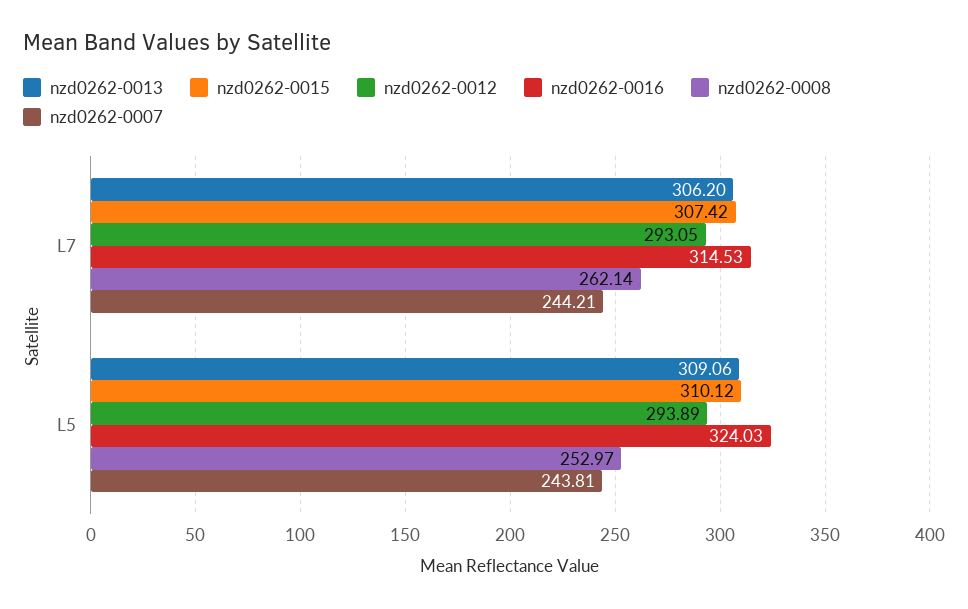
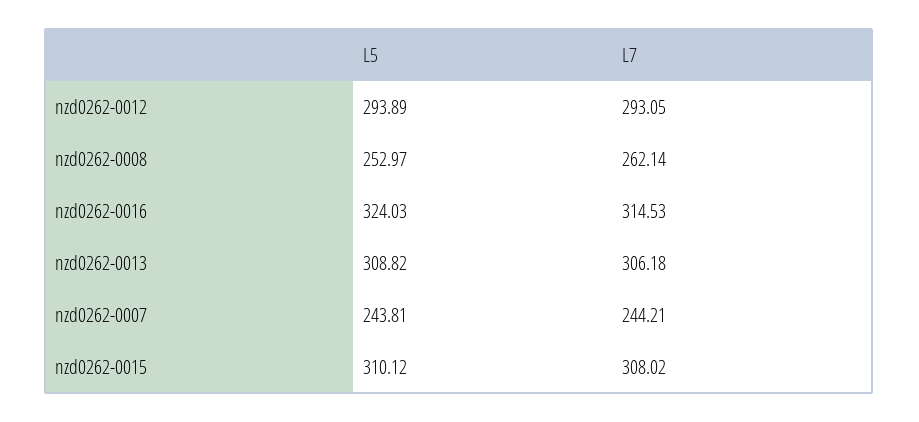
  {
    "nzd0262-0013": {
-     "L7": 306.2,
+     "L7": 306.18,
-     "L5": 309.06
+     "L5": 308.82
    },
    "nzd0262-0015": {
-     "L7": 307.42,
+     "L7": 308.02,
      "L5": 310.12
    },
    "nzd0262-0012": {
      "L7": 293.05,
      "L5": 293.89
    },
    "nzd0262-0016": {
      "L7": 314.53,
      "L5": 324.03
    },
    "nzd0262-0008": {
      "L7": 262.14,
      "L5": 252.97
    },
    "nzd0262-0007": {
      "L7": 244.21,
      "L5": 243.81
    }
  }

